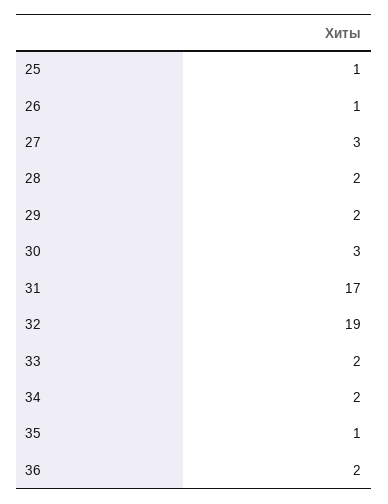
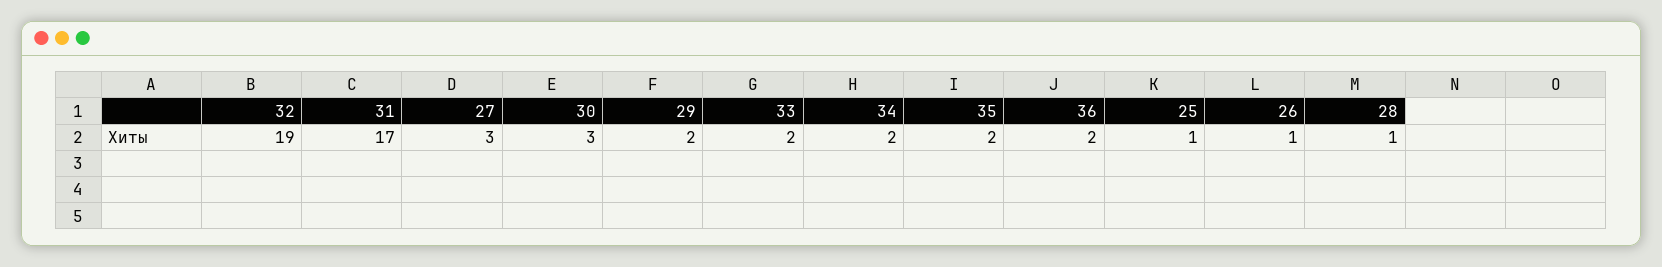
  {
    "25": 1,
    "26": 1,
    "27": 3,
-   "28": 2,
+   "28": 1,
    "29": 2,
    "30": 3,
    "31": 17,
    "32": 19,
    "33": 2,
    "34": 2,
-   "35": 1,
+   "35": 2,
    "36": 2
  }

